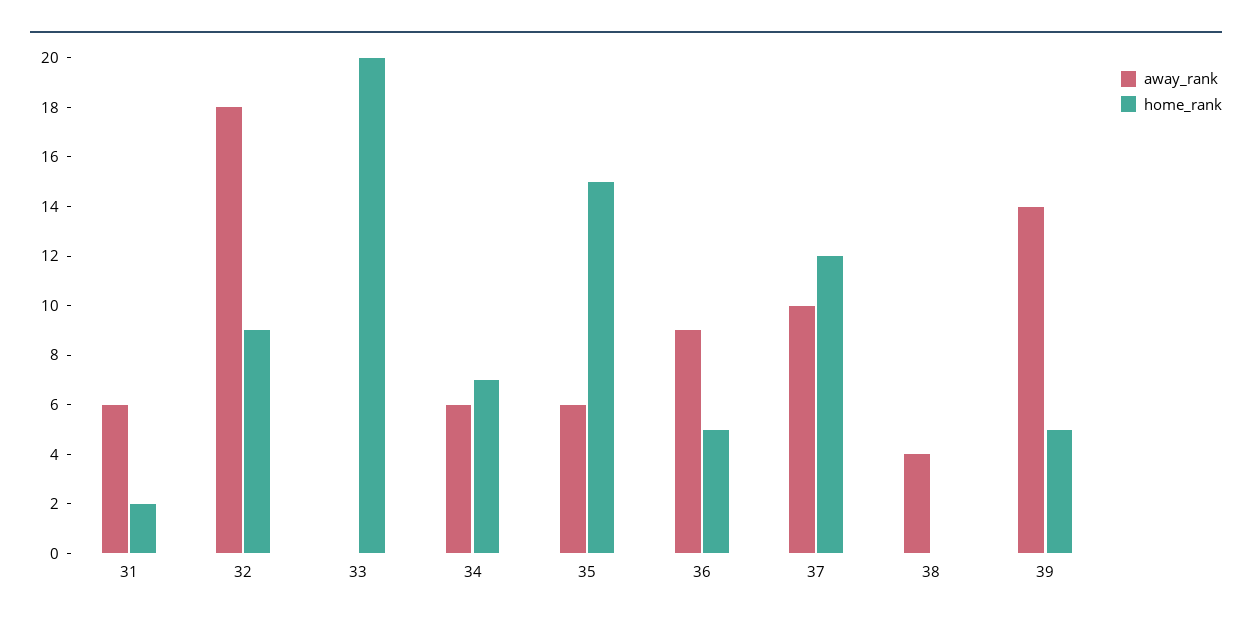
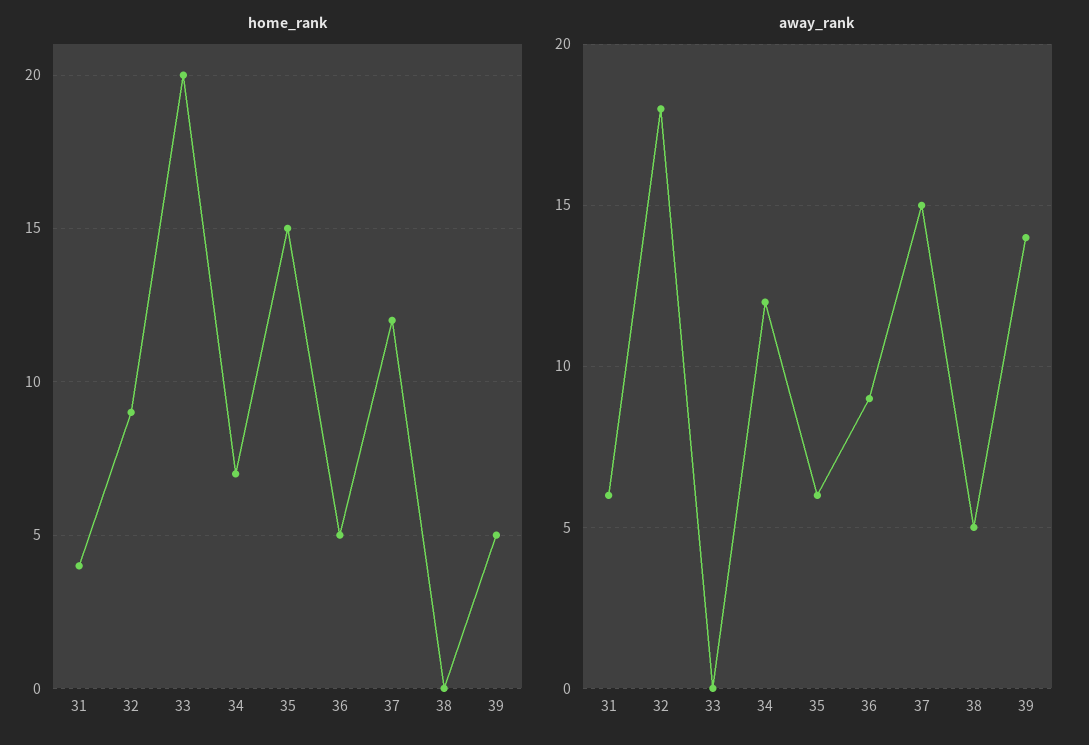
  {
    "away_rank": {
      "31": 6,
      "32": 18,
      "33": 0,
-     "34": 6,
+     "34": 12,
      "35": 6,
      "36": 9,
-     "37": 10,
+     "37": 15,
-     "38": 4,
+     "38": 5,
      "39": 14
    },
    "home_rank": {
-     "31": 2,
+     "31": 4,
      "32": 9,
      "33": 20,
      "34": 7,
      "35": 15,
      "36": 5,
      "37": 12,
      "38": 0,
      "39": 5
    }
  }

